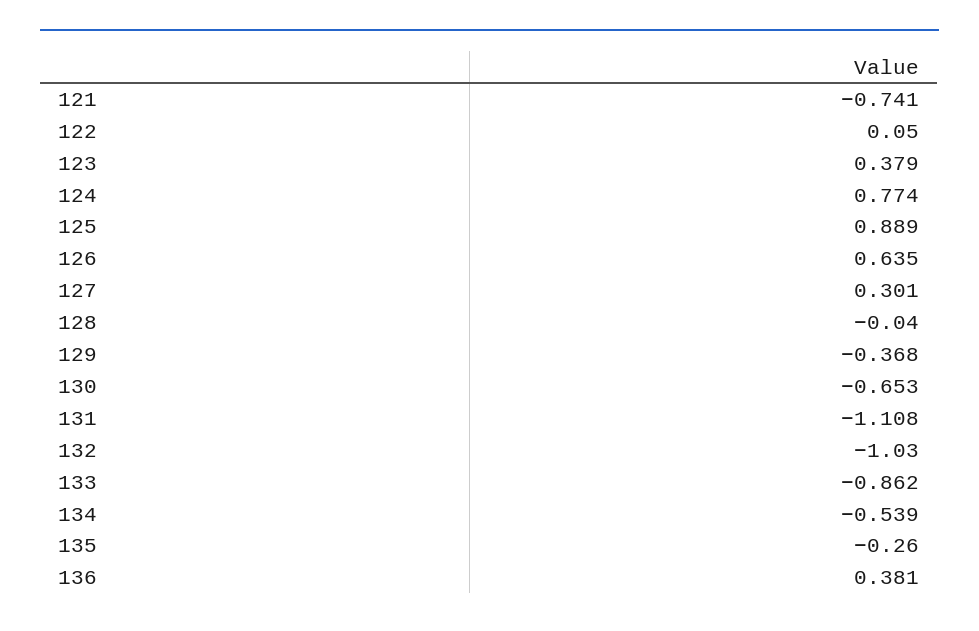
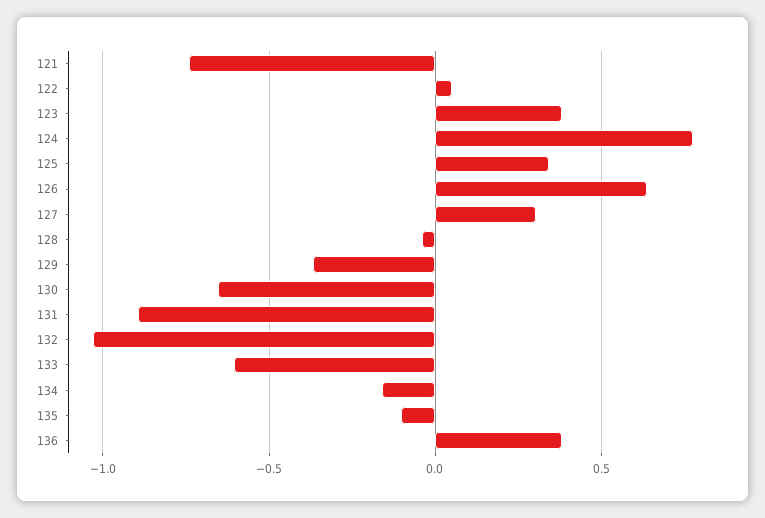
  {
    "121": -0.741,
    "122": 0.05,
    "123": 0.379,
    "124": 0.774,
-   "125": 0.889,
+   "125": 0.35,
    "126": 0.635,
    "127": 0.301,
    "128": -0.04,
    "129": -0.368,
    "130": -0.653,
-   "131": -1.108,
+   "131": -0.9,
    "132": -1.03,
-   "133": -0.862,
+   "133": -0.6,
-   "134": -0.539,
+   "134": -0.15,
-   "135": -0.26,
+   "135": -0.1,
    "136": 0.381
  }

